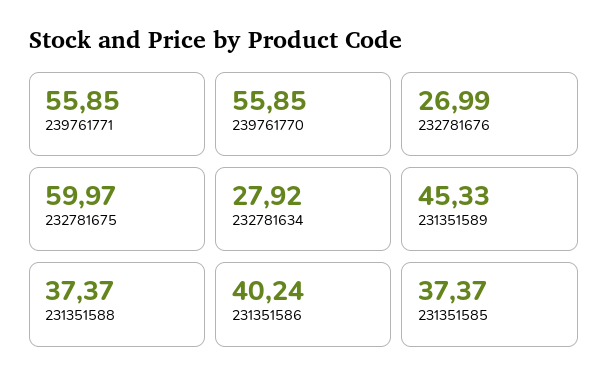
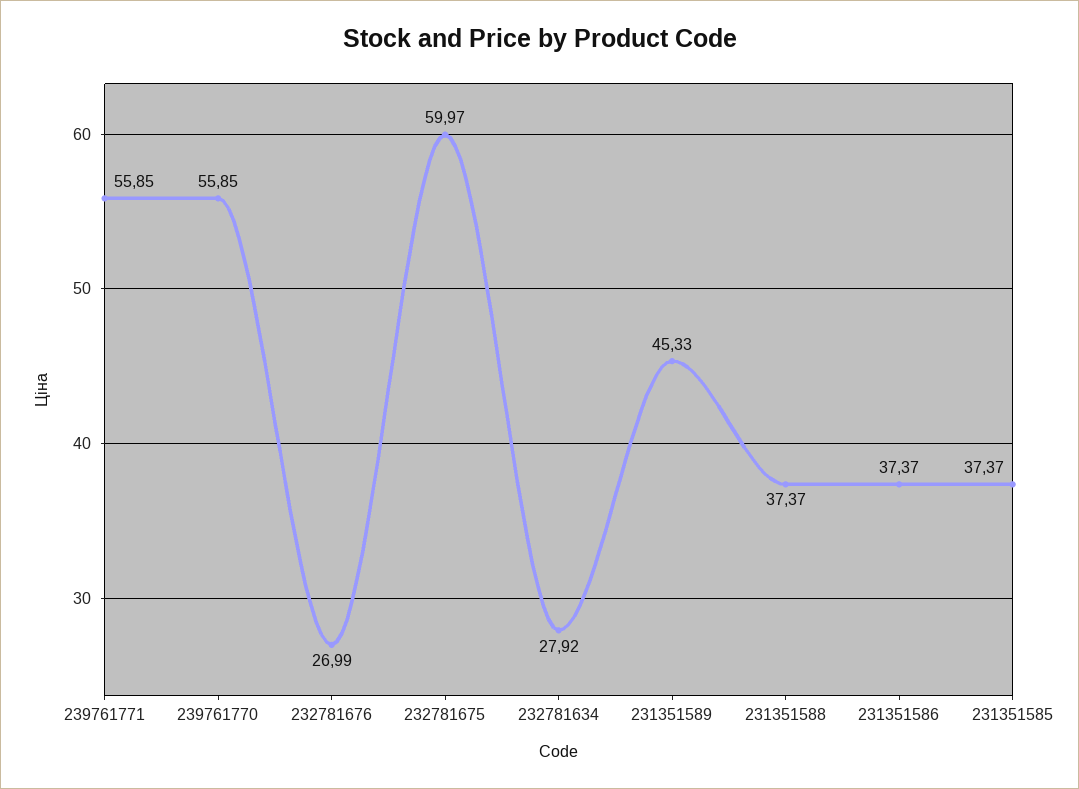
  {
    "239761771": 55.85,
    "239761770": 55.85,
    "232781676": 26.99,
    "232781675": 59.97,
    "232781634": 27.92,
    "231351589": 45.33,
    "231351588": 37.37,
-   "231351586": 40.24,
+   "231351586": 37.37,
    "231351585": 37.37
  }

